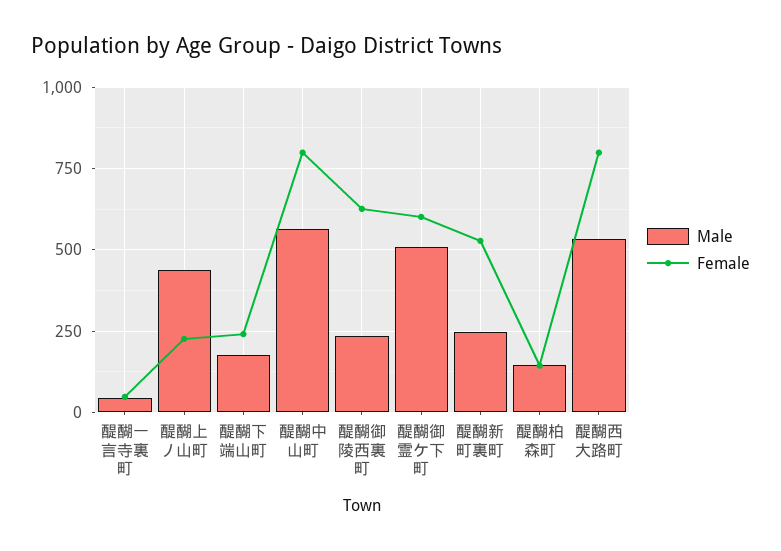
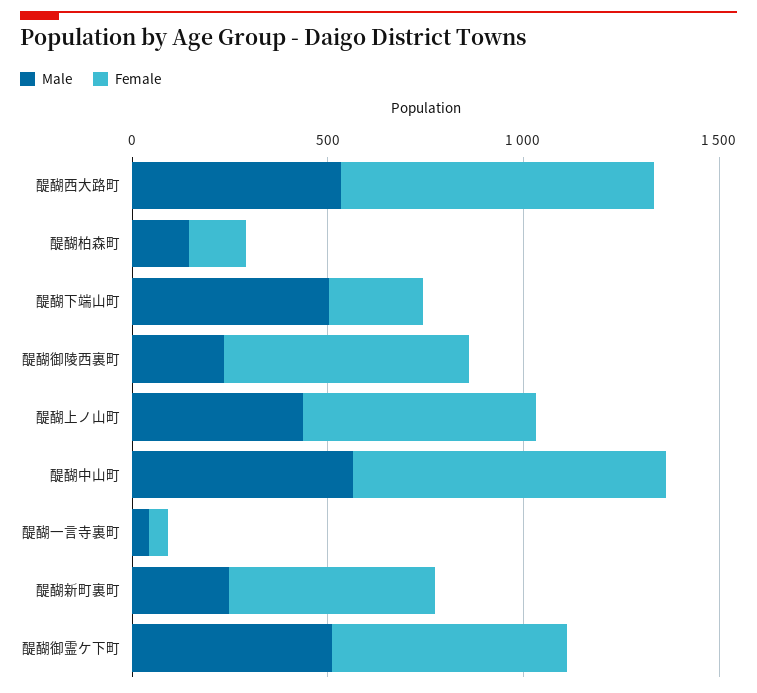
  {
    "Male": {
      "醍醐一言寺裏町": 50,
      "醍醐上ノ山町": 450,
-     "醍醐下端山町": 175,
+     "醍醐下端山町": 500,
      "醍醐中山町": 575,
      "醍醐御陵西裏町": 225,
      "醍醐御霊ケ下町": 500,
      "醍醐新町裏町": 250,
      "醍醐柏森町": 150,
      "醍醐西大路町": 525
    },
    "Female": {
      "醍醐一言寺裏町": 50,
-     "醍醐上ノ山町": 225,
+     "醍醐上ノ山町": 600,
      "醍醐下端山町": 250,
      "醍醐中山町": 800,
      "醍醐御陵西裏町": 625,
      "醍醐御霊ケ下町": 600,
      "醍醐新町裏町": 525,
      "醍醐柏森町": 150,
      "醍醐西大路町": 800
    }
  }

